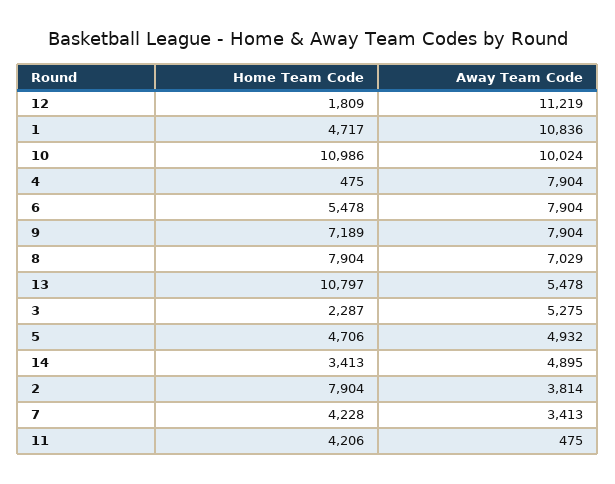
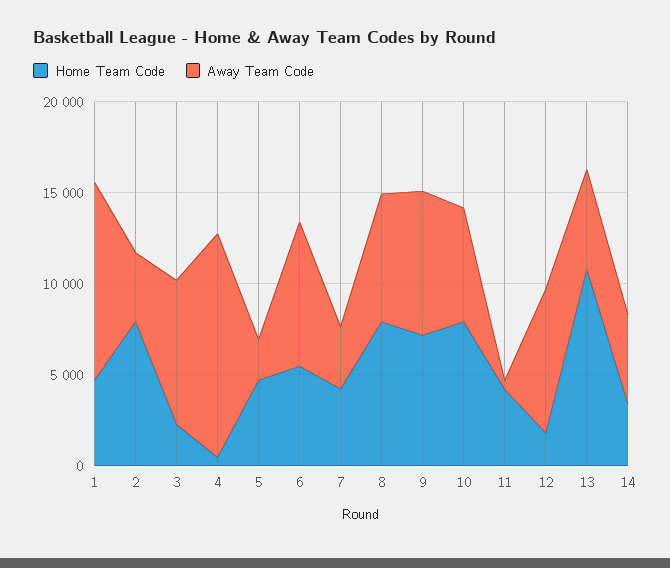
  {
    "Home Team Code": {
      "12": 1809,
      "1": 4717,
-     "10": 10986,
+     "10": 8000,
      "4": 475,
      "6": 5478,
      "9": 7189,
      "8": 7904,
      "13": 10797,
      "3": 2287,
      "5": 4706,
      "14": 3413,
      "2": 7904,
      "7": 4228,
      "11": 4206
    },
    "Away Team Code": {
-     "12": 11219,
+     "12": 8000,
      "1": 10836,
-     "10": 10024,
+     "10": 6000,
-     "4": 7904,
+     "4": 12000,
      "6": 7904,
      "9": 7904,
      "8": 7029,
      "13": 5478,
-     "3": 5275,
+     "3": 8000,
-     "5": 4932,
+     "5": 2000,
      "14": 4895,
      "2": 3814,
      "7": 3413,
      "11": 475
    }
  }

